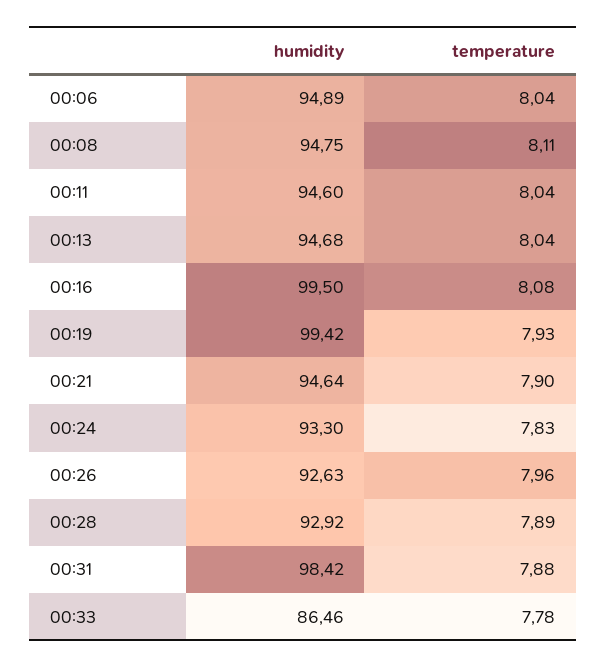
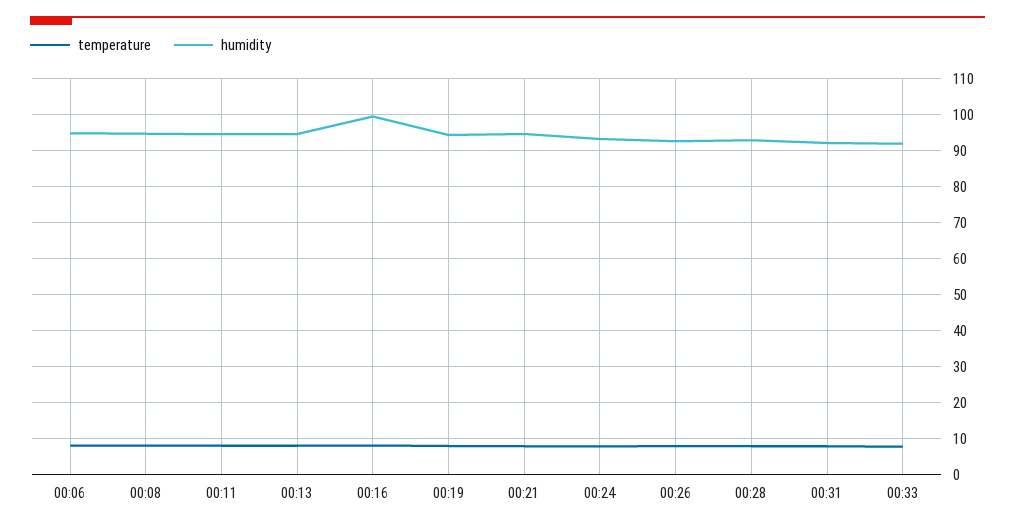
  {
    "humidity": {
      "00:06": 94.89,
      "00:08": 94.75,
      "00:11": 94.6,
      "00:13": 94.68,
      "00:16": 99.5,
-     "00:19": 99.42,
+     "00:19": 94,
      "00:21": 94.64,
      "00:24": 93.3,
      "00:26": 92.63,
      "00:28": 92.92,
-     "00:31": 98.42,
+     "00:31": 92,
-     "00:33": 86.46
+     "00:33": 92
    },
    "temperature": {
      "00:06": 8.04,
      "00:08": 8.11,
      "00:11": 8.04,
      "00:13": 8.04,
      "00:16": 8.08,
      "00:19": 7.93,
      "00:21": 7.9,
      "00:24": 7.83,
      "00:26": 7.96,
      "00:28": 7.89,
      "00:31": 7.88,
      "00:33": 7.78
    }
  }

